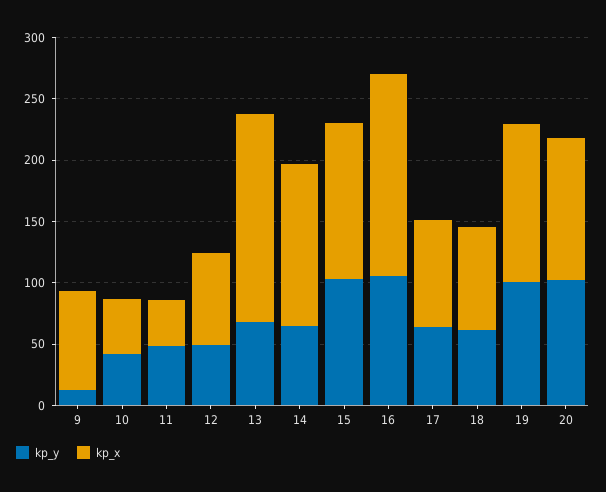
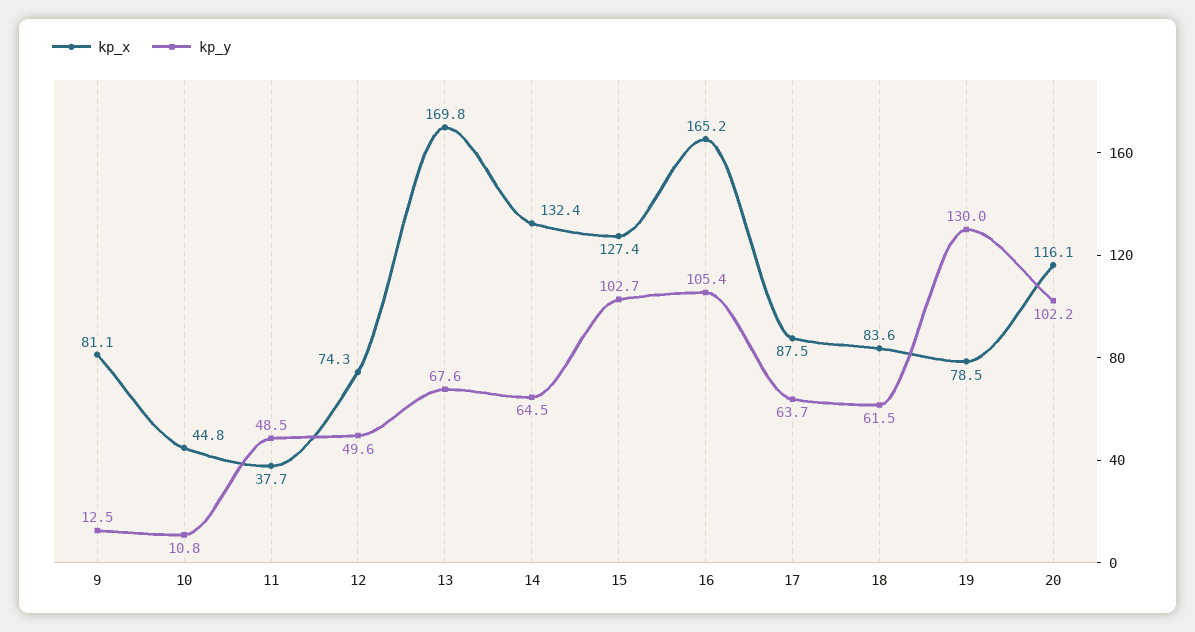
  {
    "kp_y": {
      "9": 12.5,
-     "10": 40,
+     "10": 10.8,
      "11": 48.5,
      "12": 49.6,
      "13": 67.6,
      "14": 64.5,
      "15": 102.7,
      "16": 105.4,
      "17": 63.7,
      "18": 61.5,
-     "19": 100,
+     "19": 130,
      "20": 102.2
    },
    "kp_x": {
      "9": 81.1,
      "10": 44.8,
      "11": 37.7,
      "12": 74.3,
      "13": 169.8,
      "14": 132.4,
      "15": 127.4,
      "16": 165.2,
      "17": 87.5,
      "18": 83.6,
-     "19": 130,
+     "19": 78.5,
      "20": 116.1
    }
  }

